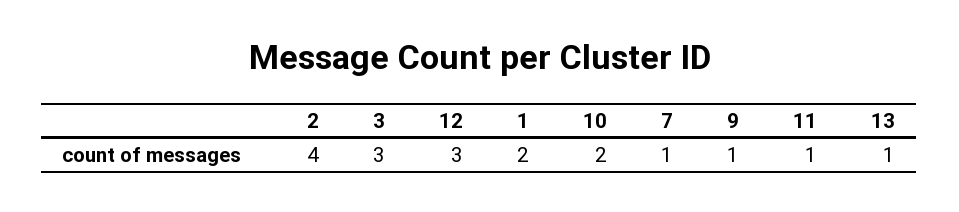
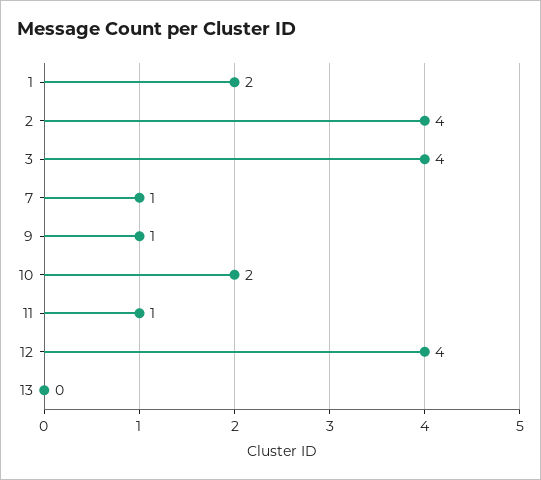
  {
    "2": 4,
-   "3": 3,
+   "3": 4,
-   "12": 3,
+   "12": 4,
    "1": 2,
    "10": 2,
    "7": 1,
    "9": 1,
    "11": 1,
-   "13": 1
+   "13": 0
  }

